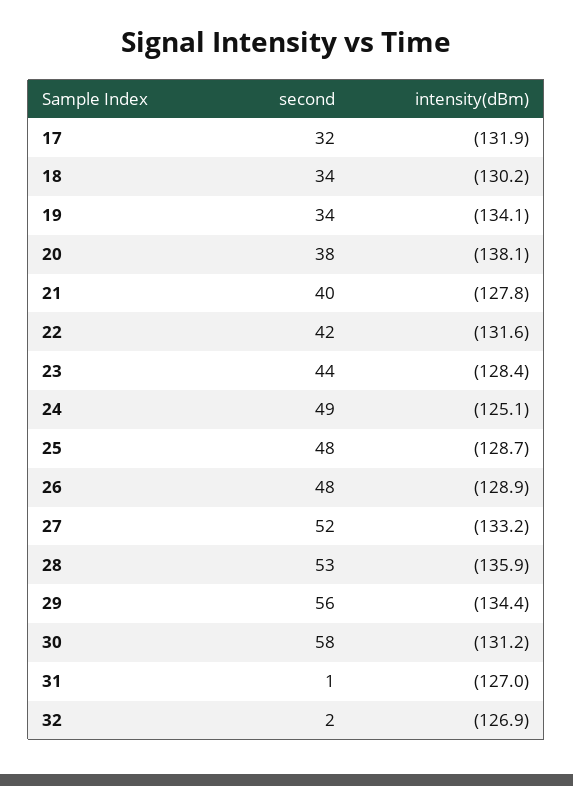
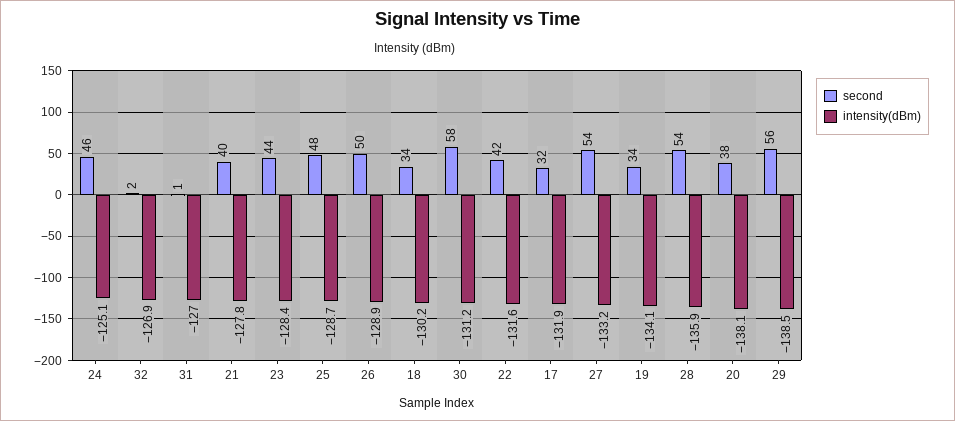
  {
    "second": {
      "17": 32,
      "18": 34,
      "19": 34,
      "20": 38,
      "21": 40,
      "22": 42,
      "23": 44,
-     "24": 49,
+     "24": 46,
      "25": 48,
-     "26": 48,
+     "26": 50,
-     "27": 52,
+     "27": 54,
-     "28": 53,
+     "28": 54,
      "29": 56,
      "30": 58,
      "31": 1,
      "32": 2
    },
    "intensity(dBm)": {
      "17": -131.9,
      "18": -130.2,
      "19": -134.1,
      "20": -138.1,
      "21": -127.8,
      "22": -131.6,
      "23": -128.4,
      "24": -125.1,
      "25": -128.7,
      "26": -128.9,
      "27": -133.2,
      "28": -135.9,
-     "29": -134.4,
+     "29": -138.5,
      "30": -131.2,
      "31": -127,
      "32": -126.9
    }
  }

